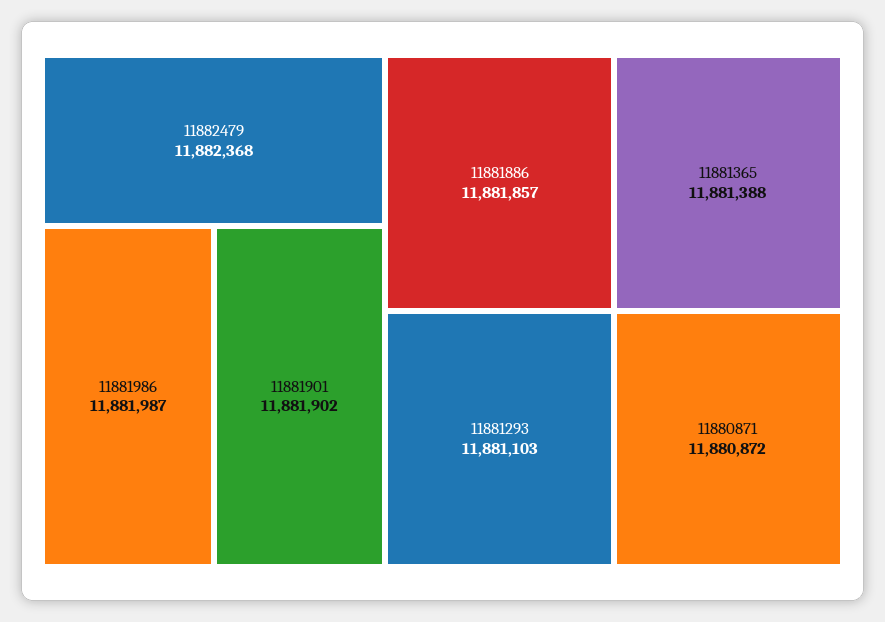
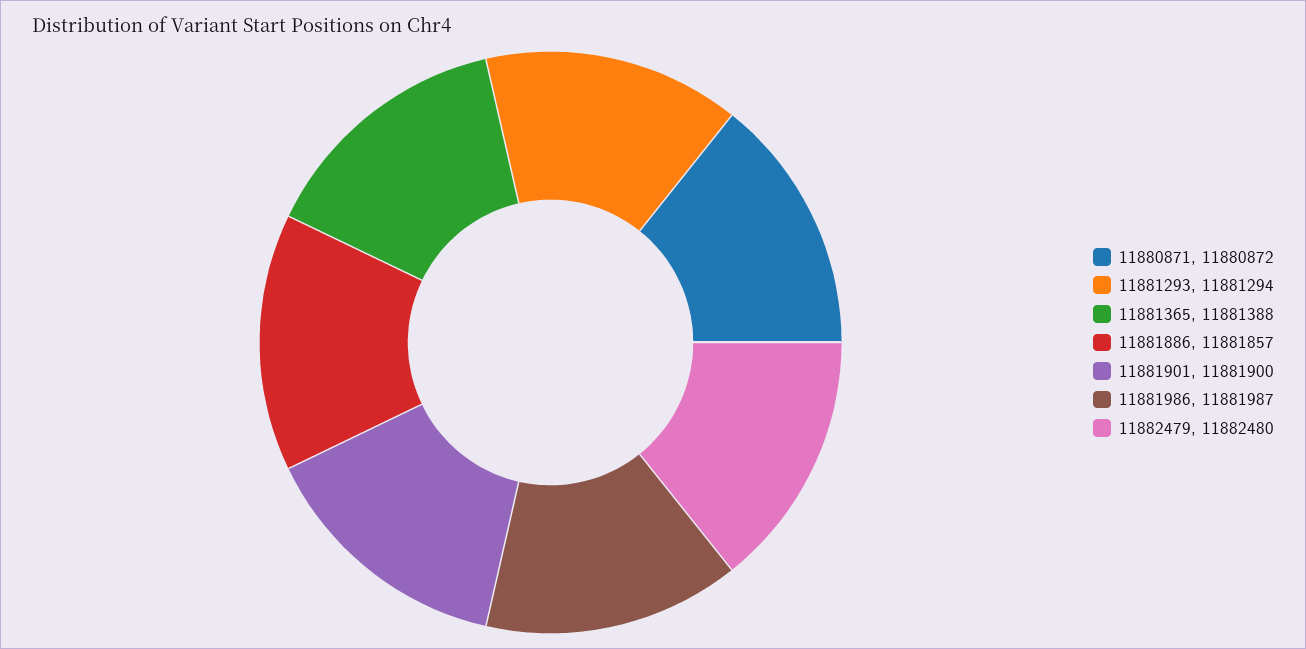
  {
-   "11882479": 11882368,
+   "11882479": 11882480,
    "11881986": 11881987,
-   "11881901": 11881902,
+   "11881901": 11881900,
    "11881886": 11881857,
    "11881365": 11881388,
-   "11881293": 11881103,
+   "11881293": 11881294,
    "11880871": 11880872
  }

